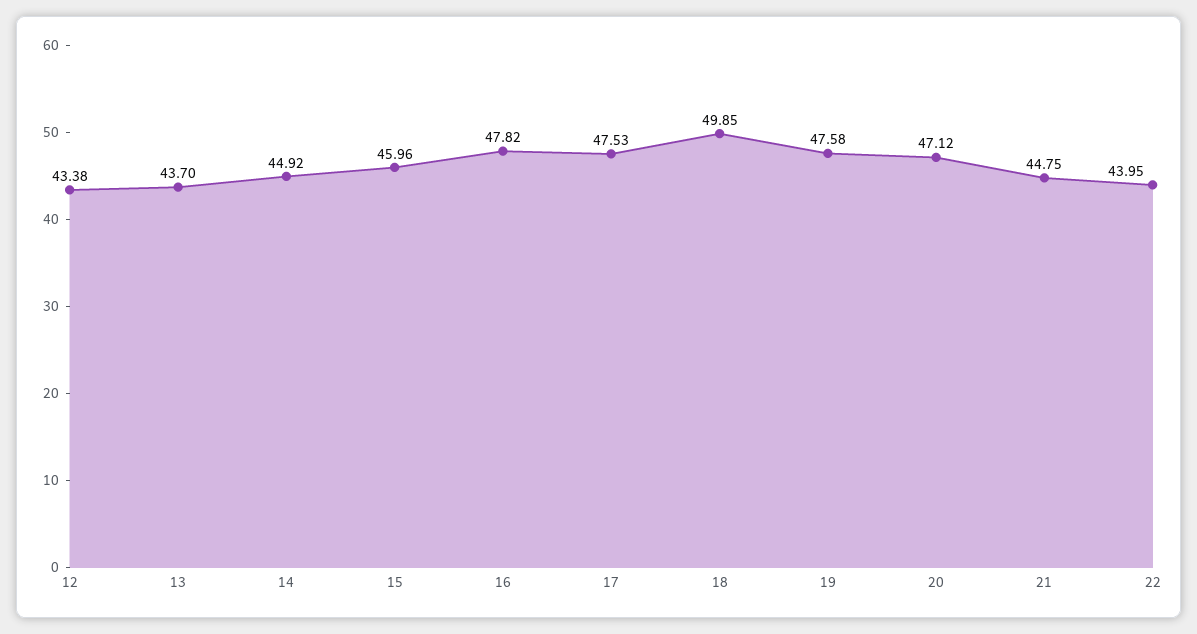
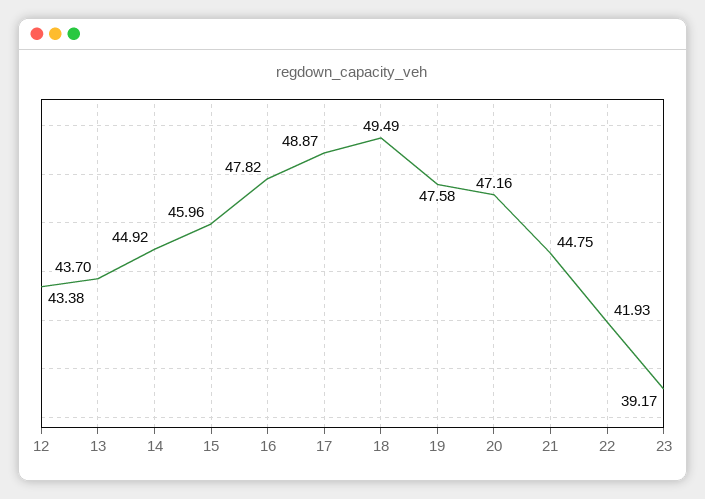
  {
    "12": 43.38,
    "13": 43.7,
    "14": 44.92,
    "15": 45.96,
    "16": 47.82,
-   "17": 47.53,
+   "17": 48.87,
-   "18": 49.85,
+   "18": 49.49,
    "19": 47.58,
-   "20": 47.12,
+   "20": 47.16,
    "21": 44.75,
-   "22": 43.95
+   "22": 41.93,
+   "23": 39.17
  }

